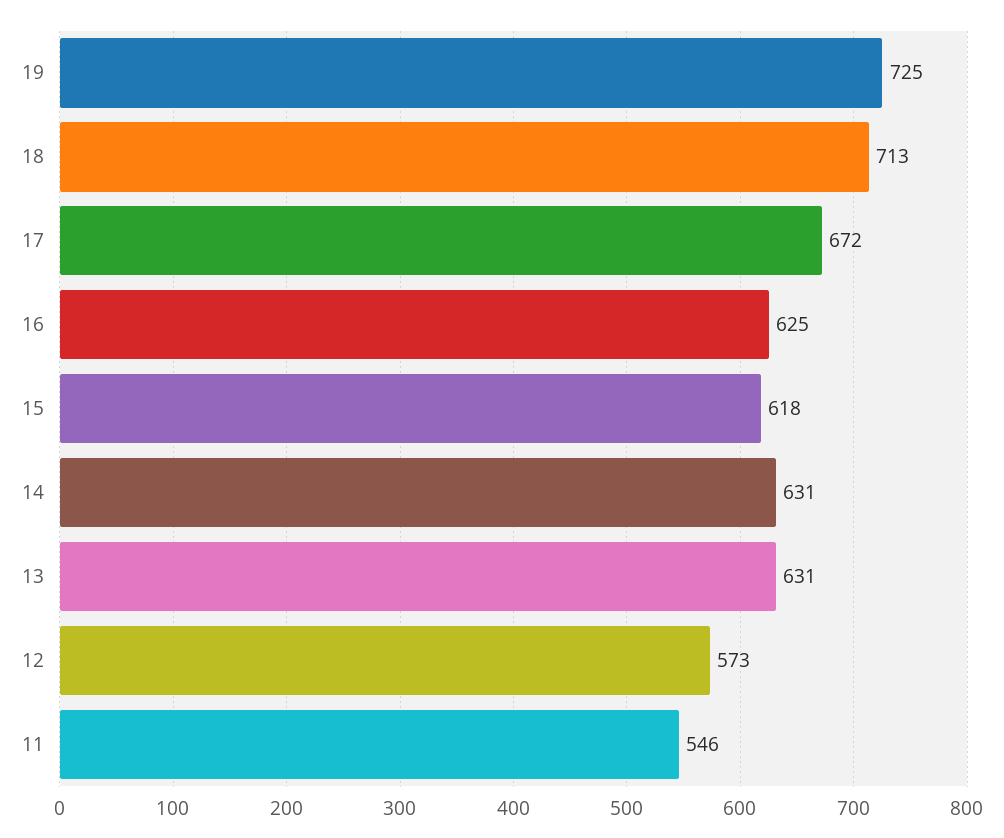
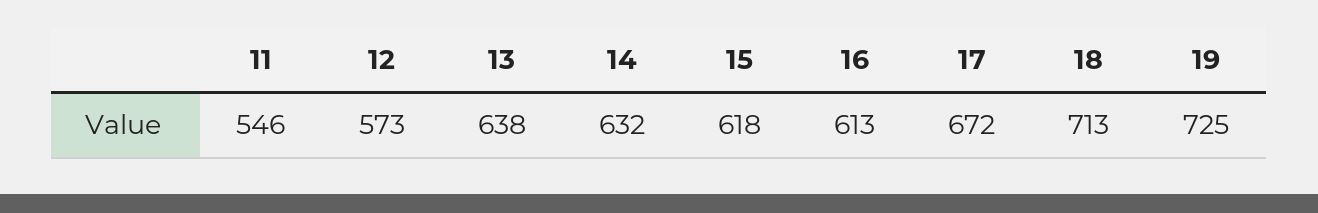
  {
    "19": 725,
    "18": 713,
    "17": 672,
-   "16": 625,
+   "16": 613,
    "15": 618,
-   "14": 631,
+   "14": 632,
-   "13": 631,
+   "13": 638,
    "12": 573,
    "11": 546
  }

